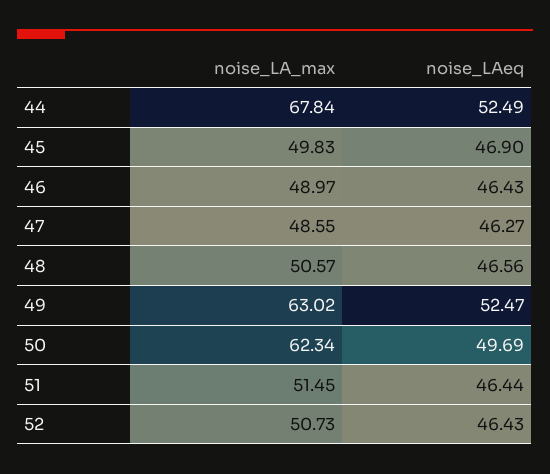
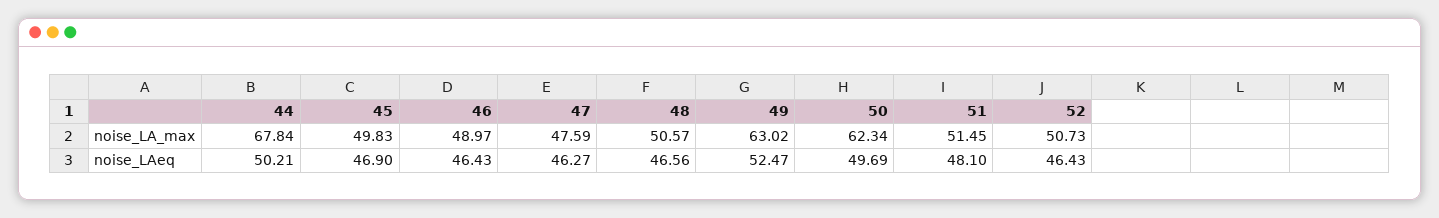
  {
    "noise_LA_max": {
      "44": 67.84,
      "45": 49.83,
      "46": 48.97,
-     "47": 48.55,
+     "47": 47.59,
      "48": 50.57,
      "49": 63.02,
      "50": 62.34,
      "51": 51.45,
      "52": 50.73
    },
    "noise_LAeq": {
-     "44": 52.49,
+     "44": 50.21,
      "45": 46.9,
      "46": 46.43,
      "47": 46.27,
      "48": 46.56,
      "49": 52.47,
      "50": 49.69,
-     "51": 46.44,
+     "51": 48.1,
      "52": 46.43
    }
  }

